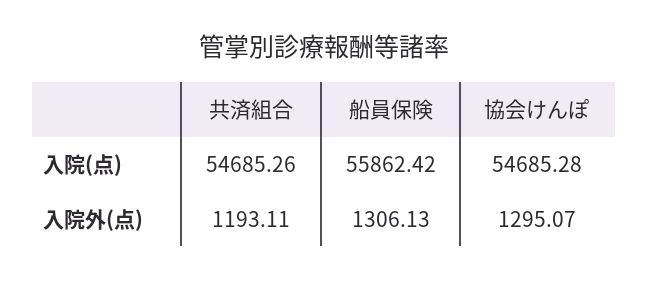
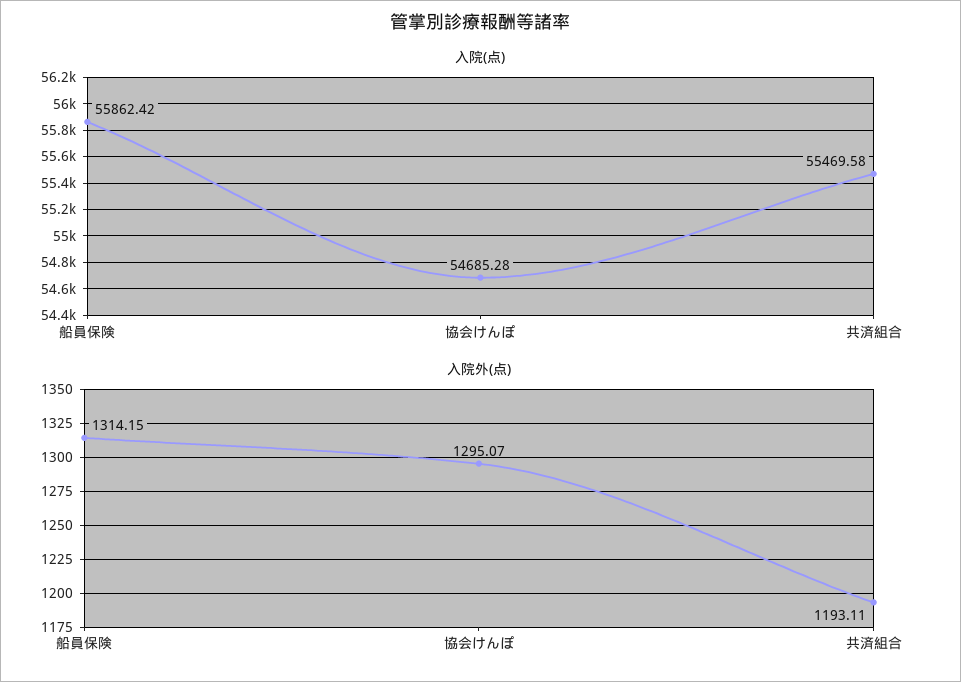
  {
    "入院(点)": {
-     "共済組合": 54685.26,
+     "共済組合": 55469.58,
      "船員保険": 55862.42,
      "協会けんぽ": 54685.28
    },
    "入院外(点)": {
      "共済組合": 1193.11,
-     "船員保険": 1306.13,
+     "船員保険": 1314.15,
      "協会けんぽ": 1295.07
    }
  }

